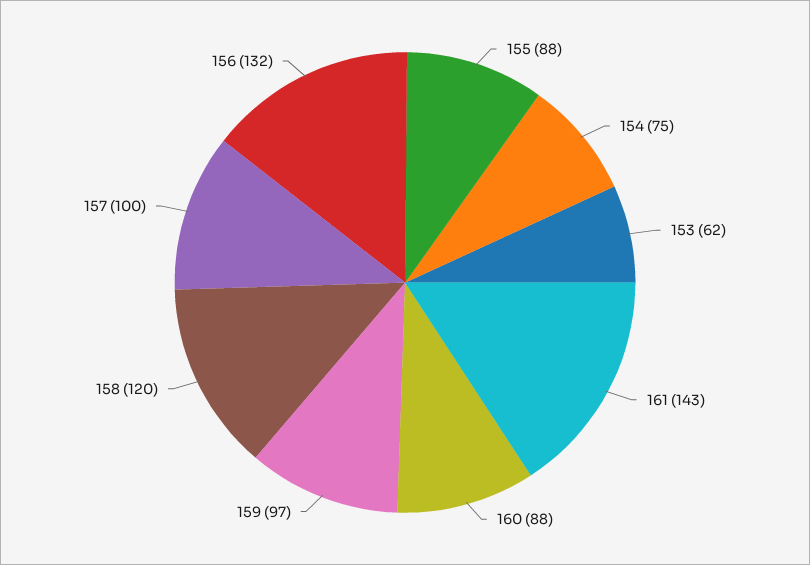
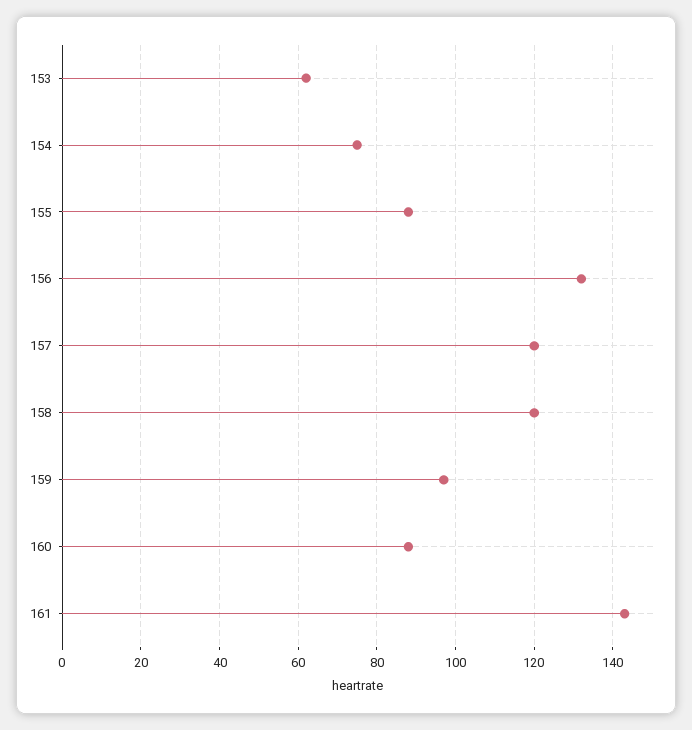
  {
    "155": 88,
    "154": 75,
    "153": 62,
    "161": 143,
    "160": 88,
    "159": 97,
    "158": 120,
-   "157": 100,
+   "157": 120,
    "156": 132
  }

